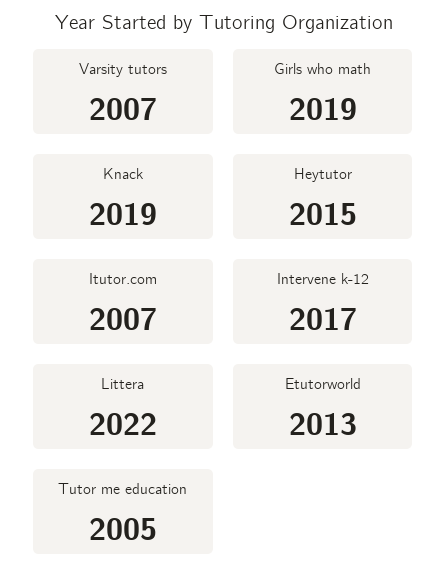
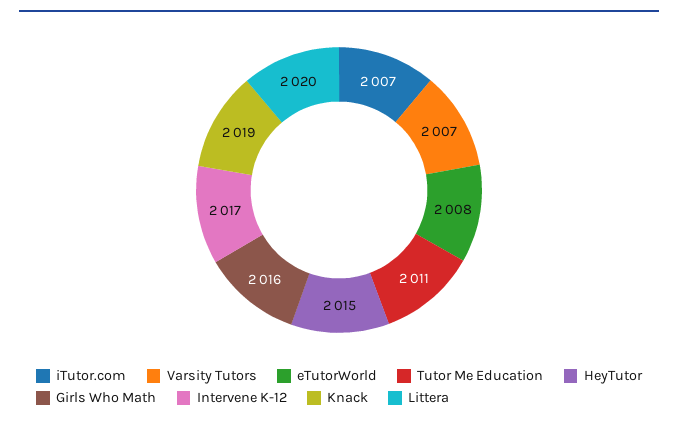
  {
    "Varsity tutors": 2007,
-   "Girls who math": 2019,
+   "Girls who math": 2016,
    "Knack": 2019,
    "Heytutor": 2015,
    "Itutor.com": 2007,
    "Intervene k-12": 2017,
-   "Littera": 2022,
+   "Littera": 2020,
-   "Etutorworld": 2013,
+   "Etutorworld": 2008,
-   "Tutor me education": 2005
+   "Tutor me education": 2011
  }

